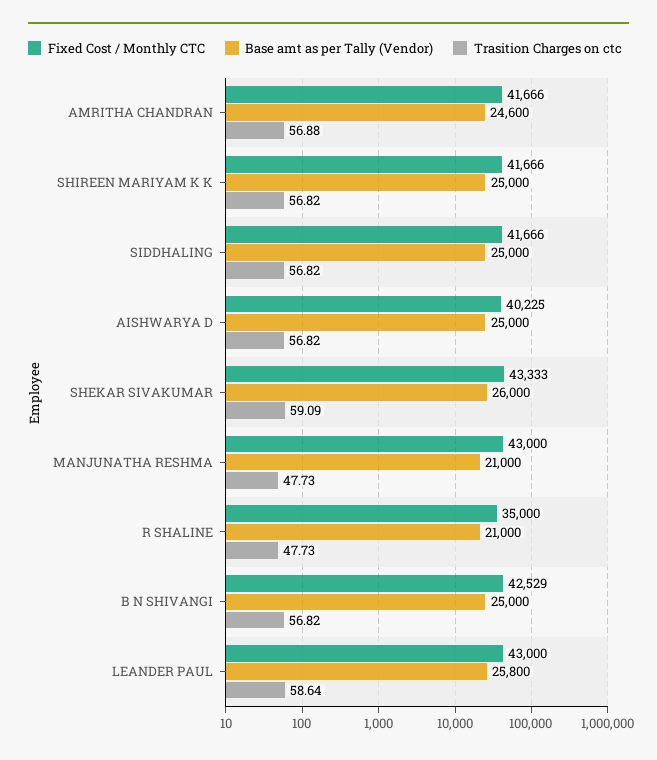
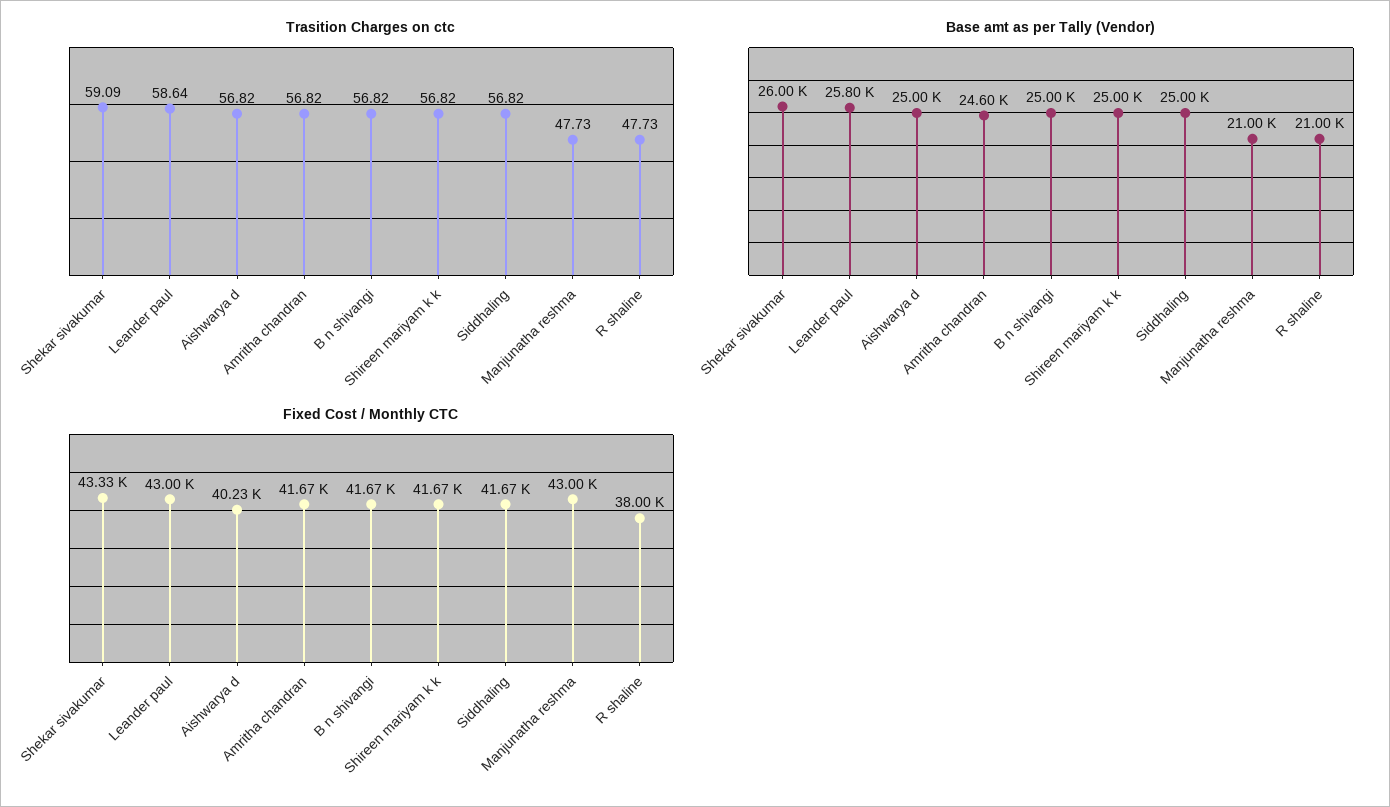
  {
    "Fixed Cost / Monthly CTC": {
      "AMRITHA CHANDRAN": 41666,
      "SHIREEN MARIYAM K K": 41666,
      "SIDDHALING": 41666,
      "AISHWARYA D": 40225,
      "SHEKAR SIVAKUMAR": 43333,
      "MANJUNATHA RESHMA": 43000,
-     "R SHALINE": 35000,
+     "R SHALINE": 38000,
-     "B N SHIVANGI": 42529,
+     "B N SHIVANGI": 41670,
      "LEANDER PAUL": 43000
    },
    "Base amt as per Tally (Vendor)": {
      "AMRITHA CHANDRAN": 24600,
      "SHIREEN MARIYAM K K": 25000,
      "SIDDHALING": 25000,
      "AISHWARYA D": 25000,
      "SHEKAR SIVAKUMAR": 26000,
      "MANJUNATHA RESHMA": 21000,
      "R SHALINE": 21000,
      "B N SHIVANGI": 25000,
      "LEANDER PAUL": 25800
    },
    "Trasition Charges on ctc": {
-     "AMRITHA CHANDRAN": 56.88,
+     "AMRITHA CHANDRAN": 56.82,
      "SHIREEN MARIYAM K K": 56.82,
      "SIDDHALING": 56.82,
      "AISHWARYA D": 56.82,
      "SHEKAR SIVAKUMAR": 59.09,
      "MANJUNATHA RESHMA": 47.73,
      "R SHALINE": 47.73,
      "B N SHIVANGI": 56.82,
      "LEANDER PAUL": 58.64
    }
  }

